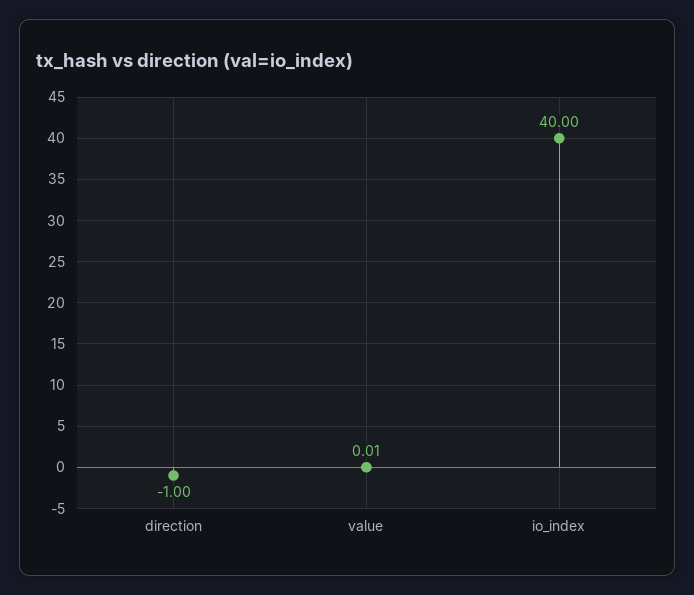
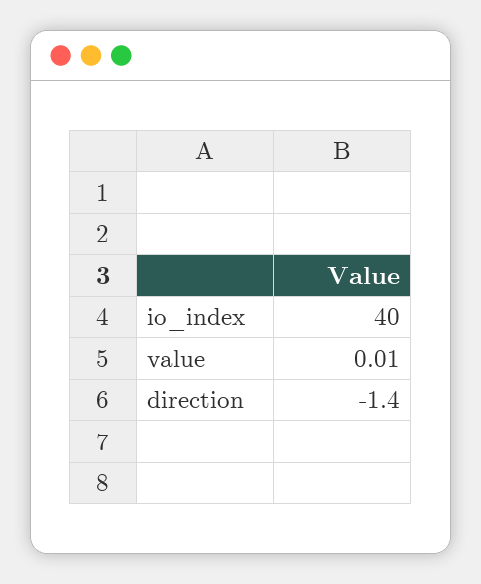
  {
-   "direction": -1,
+   "direction": -1.4,
    "value": 0.01,
    "io_index": 40
  }

